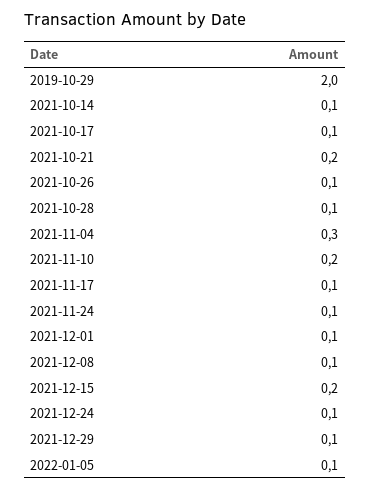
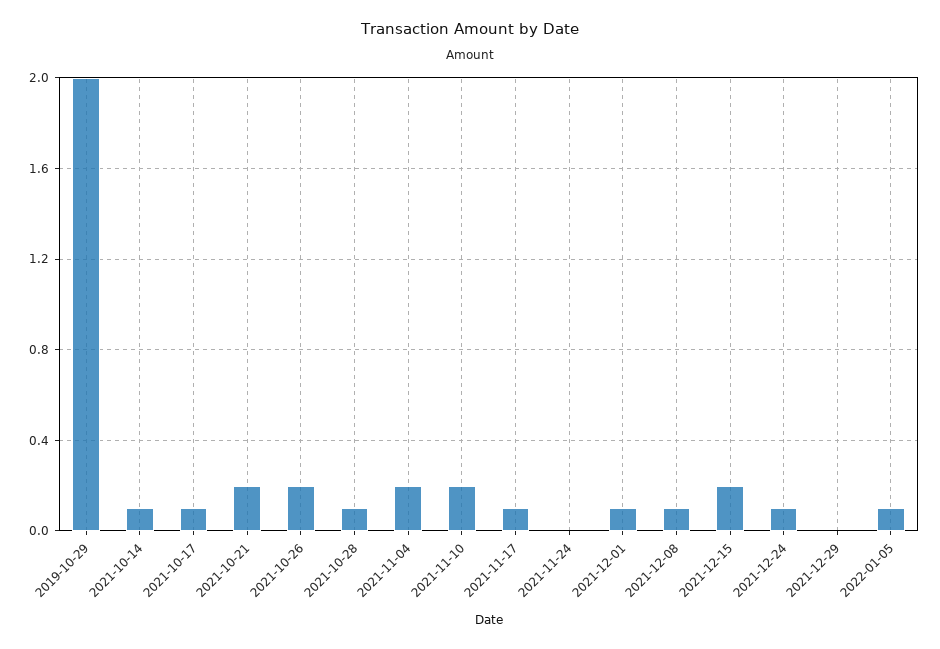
  {
    "2019-10-29": 2,
    "2021-10-14": 0.1,
    "2021-10-17": 0.1,
    "2021-10-21": 0.2,
-   "2021-10-26": 0.1,
+   "2021-10-26": 0.2,
    "2021-10-28": 0.1,
-   "2021-11-04": 0.3,
+   "2021-11-04": 0.2,
    "2021-11-10": 0.2,
    "2021-11-17": 0.1,
-   "2021-11-24": 0.1,
+   "2021-11-24": 0,
    "2021-12-01": 0.1,
    "2021-12-08": 0.1,
    "2021-12-15": 0.2,
    "2021-12-24": 0.1,
-   "2021-12-29": 0.1,
+   "2021-12-29": 0,
    "2022-01-05": 0.1
  }

